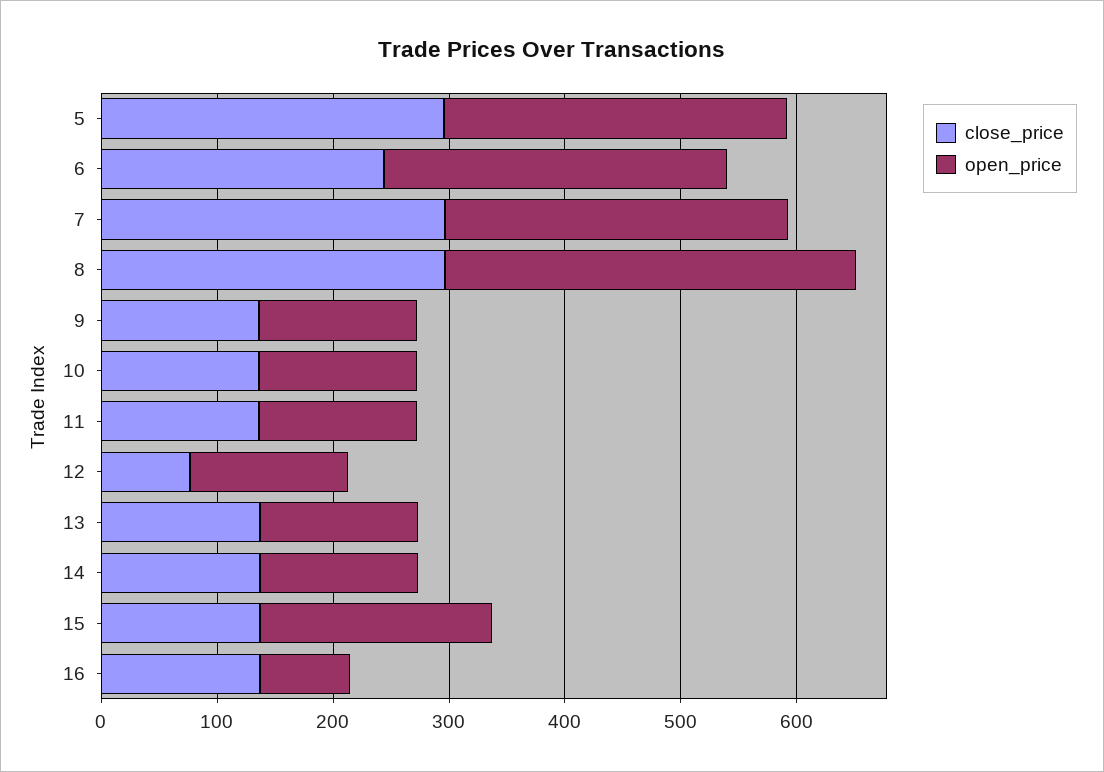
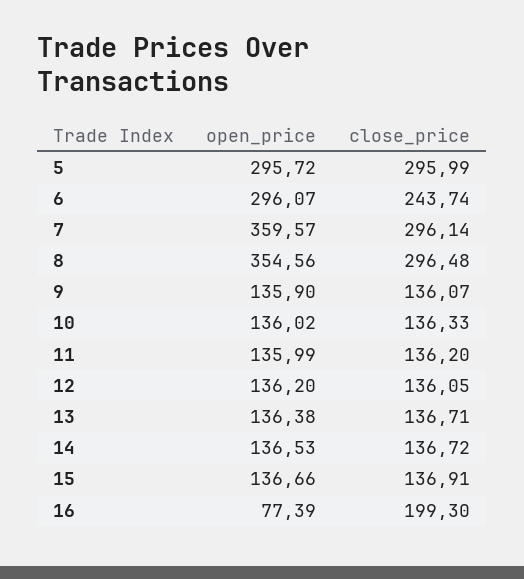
  {
    "close_price": {
      "5": 295.99,
      "6": 243.74,
      "7": 296.14,
      "8": 296.48,
      "9": 136.07,
      "10": 136.33,
      "11": 136.2,
-     "12": 80,
+     "12": 136.05,
      "13": 136.71,
      "14": 136.72,
      "15": 136.91,
-     "16": 140
+     "16": 199.3
    },
    "open_price": {
      "5": 295.72,
      "6": 296.07,
-     "7": 300,
+     "7": 359.57,
      "8": 354.56,
      "9": 135.9,
      "10": 136.02,
      "11": 135.99,
      "12": 136.2,
      "13": 136.38,
      "14": 136.53,
-     "15": 200,
+     "15": 136.66,
      "16": 77.39
    }
  }

